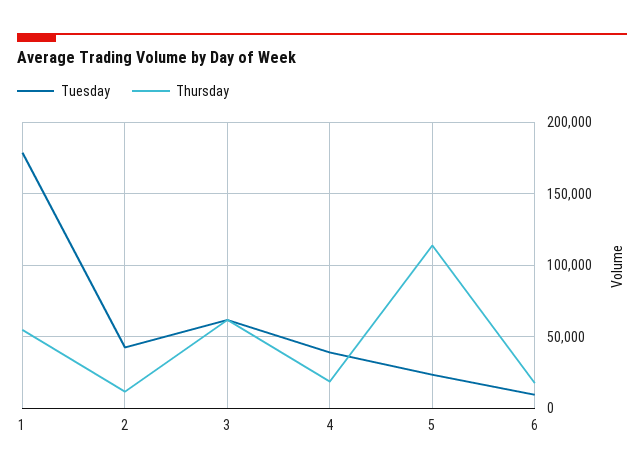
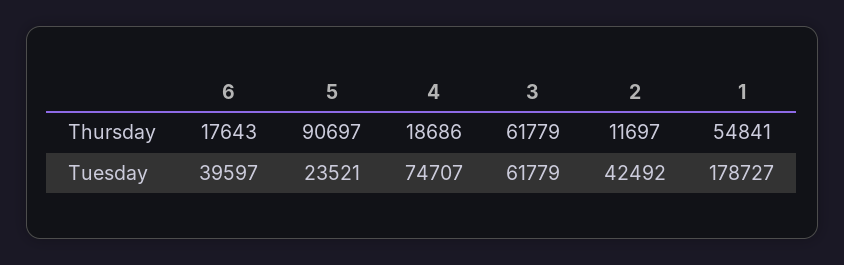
  {
    "Tuesday": {
      "1": 178727,
      "2": 42492,
      "3": 61779,
-     "4": 40000,
+     "4": 74707,
      "5": 23521,
-     "6": 10000
+     "6": 39597
    },
    "Thursday": {
      "1": 54841,
      "2": 11697,
      "3": 61779,
      "4": 18686,
-     "5": 115000,
+     "5": 90697,
      "6": 17643
    }
  }

